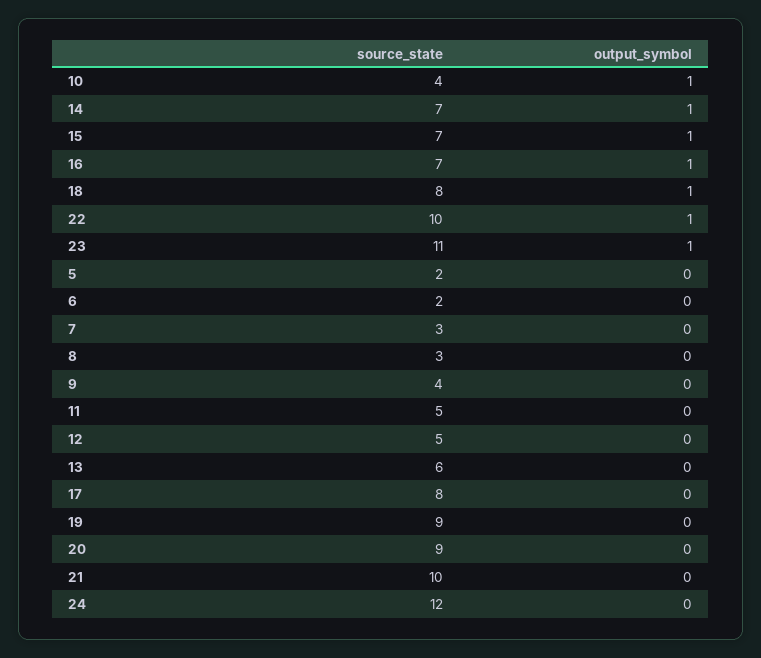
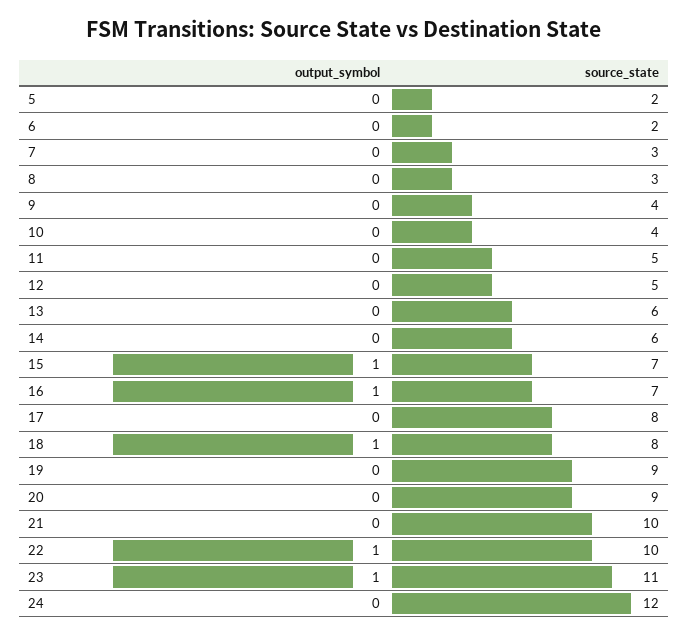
  {
    "source_state": {
      "10": 4,
-     "14": 7,
+     "14": 6,
      "15": 7,
      "16": 7,
      "18": 8,
      "22": 10,
      "23": 11,
      "5": 2,
      "6": 2,
      "7": 3,
      "8": 3,
      "9": 4,
      "11": 5,
      "12": 5,
      "13": 6,
      "17": 8,
      "19": 9,
      "20": 9,
      "21": 10,
      "24": 12
    },
    "output_symbol": {
-     "10": 1,
+     "10": 0,
-     "14": 1,
+     "14": 0,
      "15": 1,
      "16": 1,
      "18": 1,
      "22": 1,
      "23": 1,
      "5": 0,
      "6": 0,
      "7": 0,
      "8": 0,
      "9": 0,
      "11": 0,
      "12": 0,
      "13": 0,
      "17": 0,
      "19": 0,
      "20": 0,
      "21": 0,
      "24": 0
    }
  }

